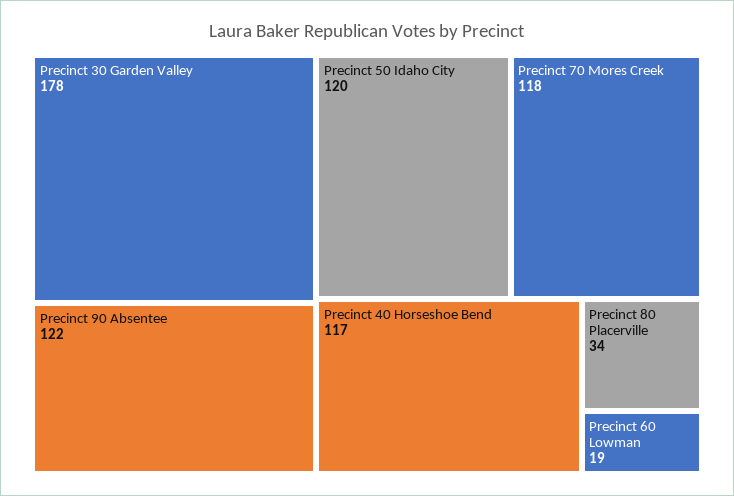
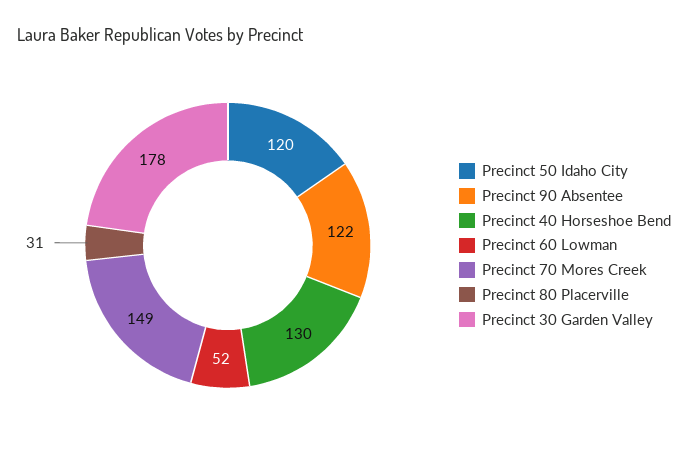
  {
    "Precinct 30 Garden Valley": 178,
    "Precinct 90 Absentee": 122,
    "Precinct 50 Idaho City": 120,
-   "Precinct 70 Mores Creek": 118,
+   "Precinct 70 Mores Creek": 149,
-   "Precinct 40 Horseshoe Bend": 117,
+   "Precinct 40 Horseshoe Bend": 130,
-   "Precinct 80 Placerville": 34,
+   "Precinct 80 Placerville": 31,
-   "Precinct 60 Lowman": 19
+   "Precinct 60 Lowman": 52
  }

